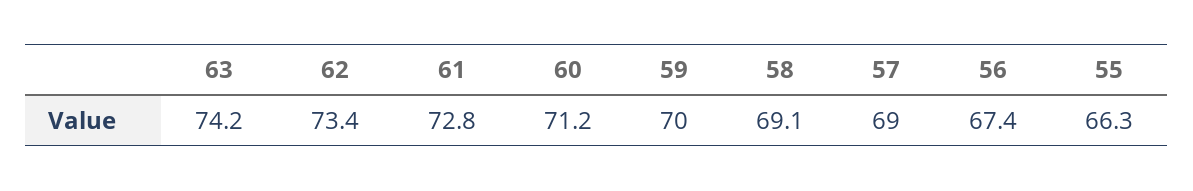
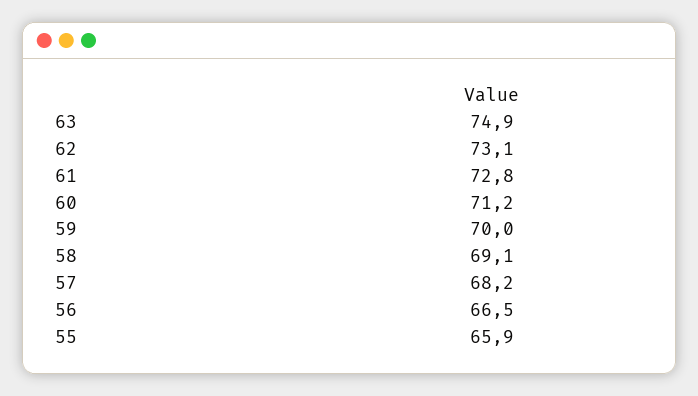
  {
-   "63": 74.2,
+   "63": 74.9,
-   "62": 73.4,
+   "62": 73.1,
    "61": 72.8,
    "60": 71.2,
    "59": 70,
    "58": 69.1,
-   "57": 69,
+   "57": 68.2,
-   "56": 67.4,
+   "56": 66.5,
-   "55": 66.3
+   "55": 65.9
  }

